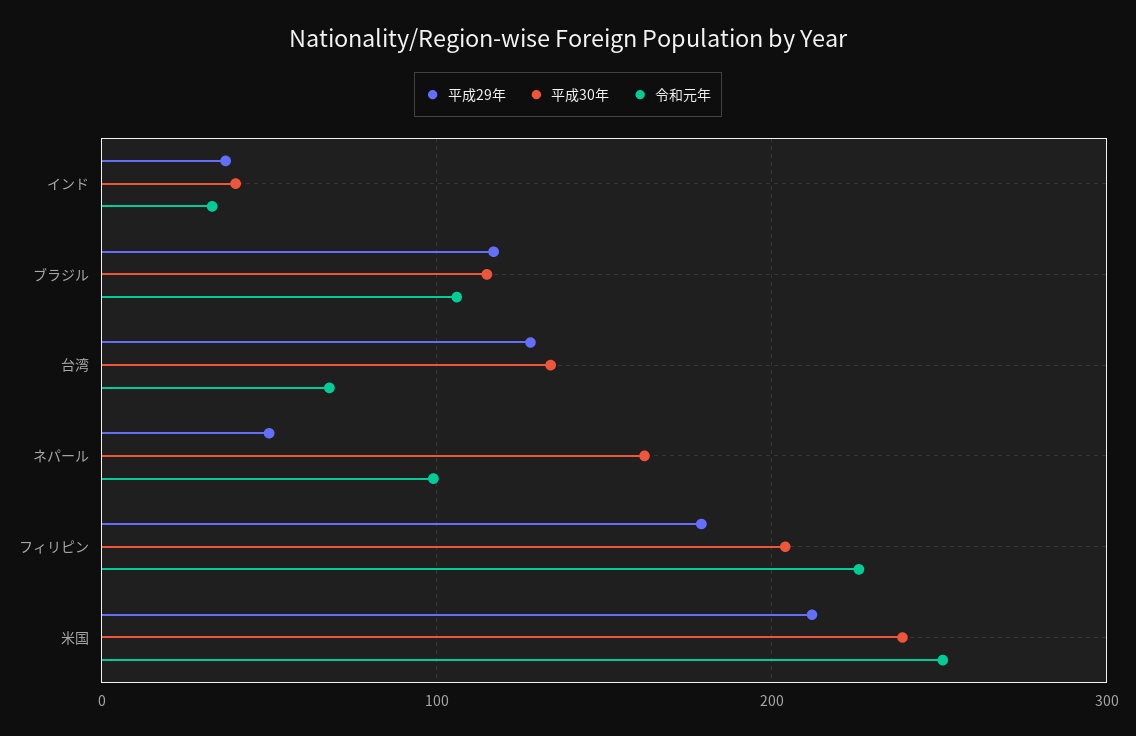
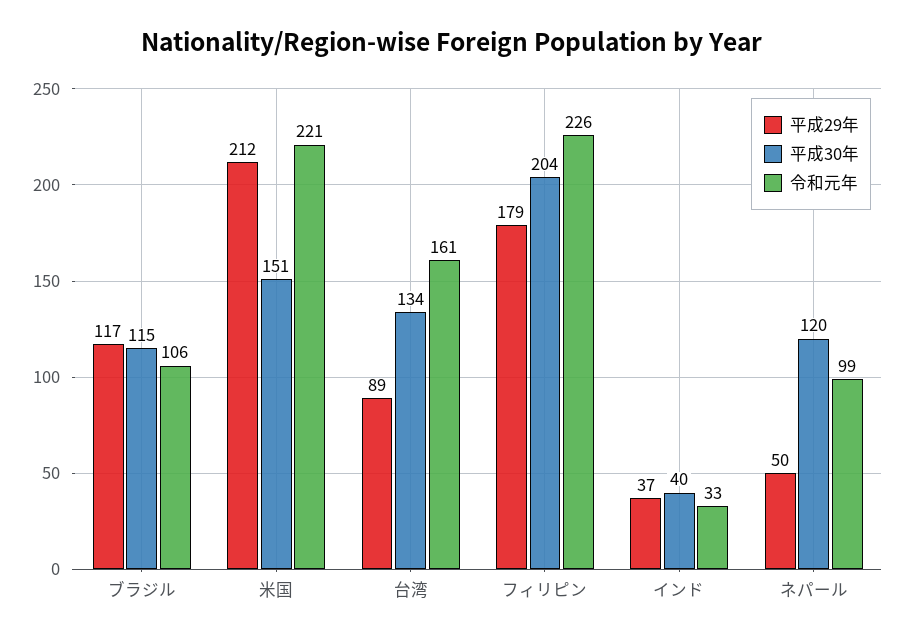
  {
    "平成29年": {
      "インド": 37,
      "ブラジル": 117,
-     "台湾": 130,
+     "台湾": 89,
      "ネパール": 50,
      "フィリピン": 179,
      "米国": 212
    },
    "平成30年": {
      "インド": 40,
      "ブラジル": 115,
      "台湾": 134,
-     "ネパール": 160,
+     "ネパール": 120,
      "フィリピン": 204,
-     "米国": 240
+     "米国": 151
    },
    "令和元年": {
      "インド": 33,
      "ブラジル": 106,
-     "台湾": 70,
+     "台湾": 161,
      "ネパール": 99,
      "フィリピン": 226,
-     "米国": 250
+     "米国": 221
    }
  }

